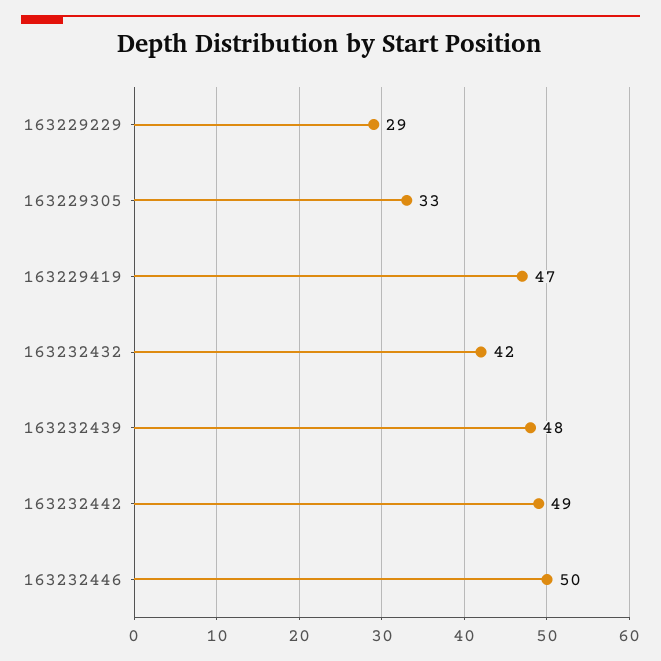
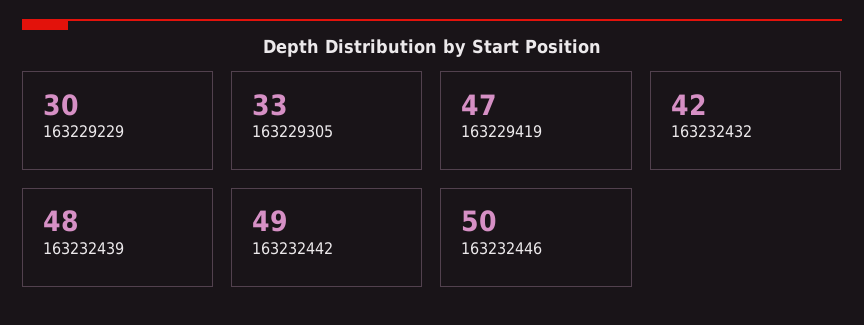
  {
-   "163229229": 29,
+   "163229229": 30,
    "163229305": 33,
    "163229419": 47,
    "163232432": 42,
    "163232439": 48,
    "163232442": 49,
    "163232446": 50
  }

